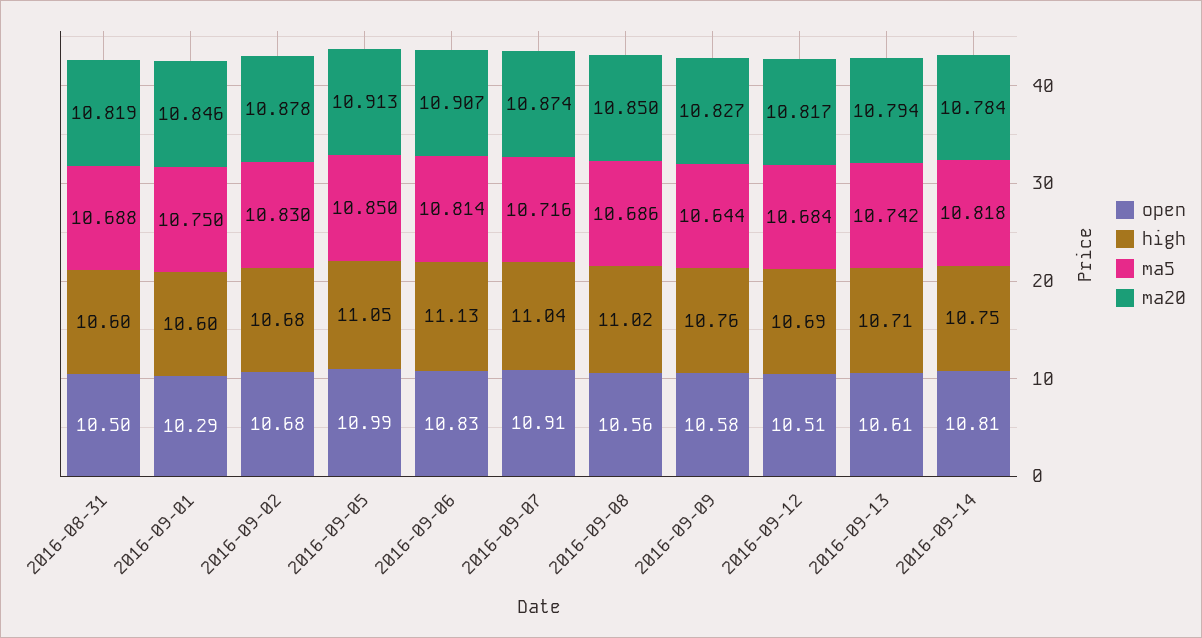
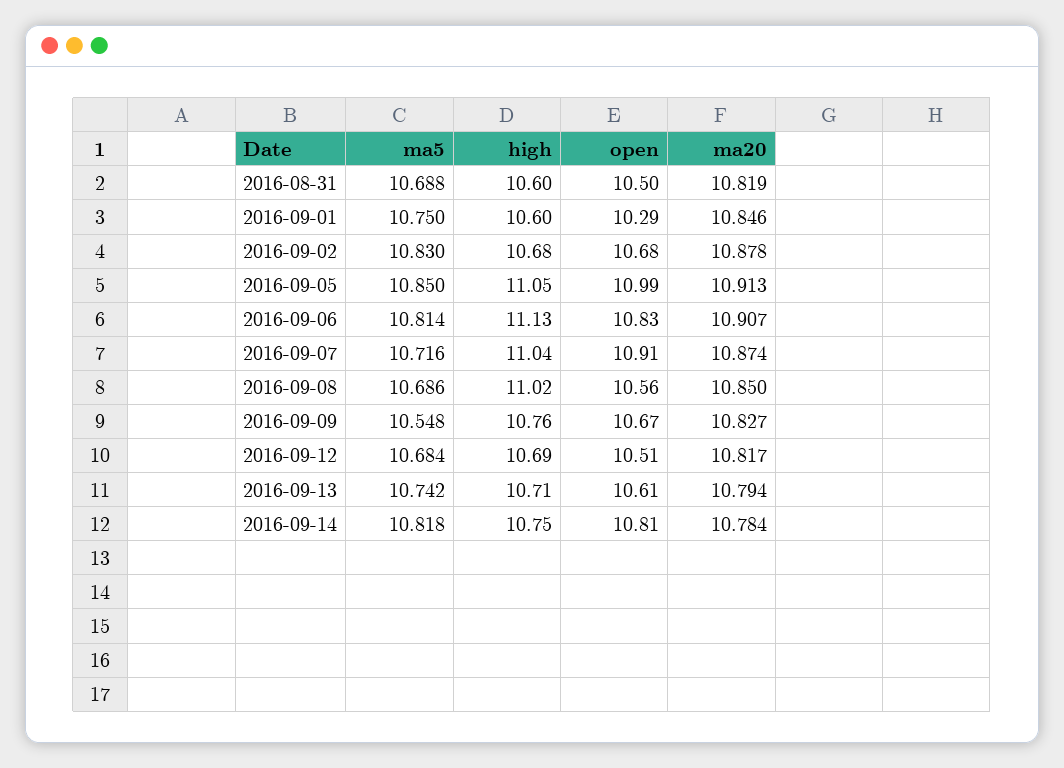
  {
    "open": {
      "2016-08-31": 10.5,
      "2016-09-01": 10.29,
      "2016-09-02": 10.68,
      "2016-09-05": 10.99,
      "2016-09-06": 10.83,
      "2016-09-07": 10.91,
      "2016-09-08": 10.56,
-     "2016-09-09": 10.58,
+     "2016-09-09": 10.67,
      "2016-09-12": 10.51,
      "2016-09-13": 10.61,
      "2016-09-14": 10.81
    },
    "high": {
      "2016-08-31": 10.6,
      "2016-09-01": 10.6,
      "2016-09-02": 10.68,
      "2016-09-05": 11.05,
      "2016-09-06": 11.13,
      "2016-09-07": 11.04,
      "2016-09-08": 11.02,
      "2016-09-09": 10.76,
      "2016-09-12": 10.69,
      "2016-09-13": 10.71,
      "2016-09-14": 10.75
    },
    "ma5": {
      "2016-08-31": 10.688,
      "2016-09-01": 10.75,
      "2016-09-02": 10.83,
      "2016-09-05": 10.85,
      "2016-09-06": 10.814,
      "2016-09-07": 10.716,
      "2016-09-08": 10.686,
-     "2016-09-09": 10.644,
+     "2016-09-09": 10.548,
      "2016-09-12": 10.684,
      "2016-09-13": 10.742,
      "2016-09-14": 10.818
    },
    "ma20": {
      "2016-08-31": 10.819,
      "2016-09-01": 10.846,
      "2016-09-02": 10.878,
      "2016-09-05": 10.913,
      "2016-09-06": 10.907,
      "2016-09-07": 10.874,
      "2016-09-08": 10.85,
      "2016-09-09": 10.827,
      "2016-09-12": 10.817,
      "2016-09-13": 10.794,
      "2016-09-14": 10.784
    }
  }

